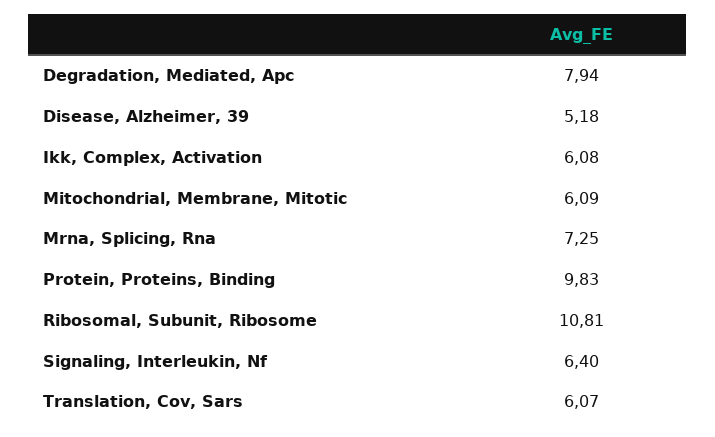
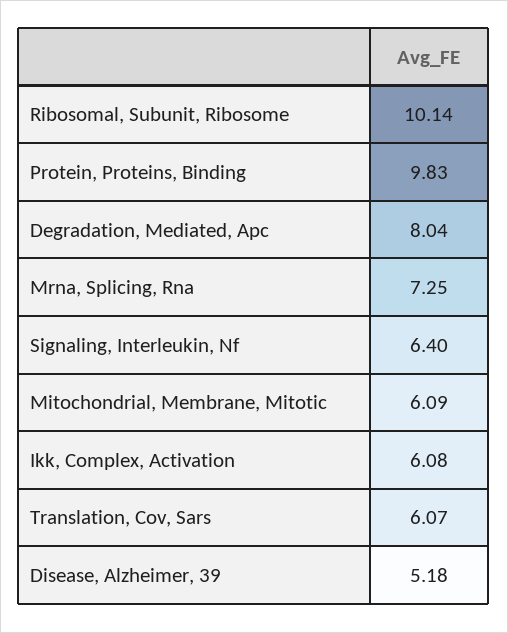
  {
-   "Degradation, Mediated, Apc": 7.94,
+   "Degradation, Mediated, Apc": 8.04,
    "Disease, Alzheimer, 39": 5.18,
    "Ikk, Complex, Activation": 6.08,
    "Mitochondrial, Membrane, Mitotic": 6.09,
    "Mrna, Splicing, Rna": 7.25,
    "Protein, Proteins, Binding": 9.83,
-   "Ribosomal, Subunit, Ribosome": 10.81,
+   "Ribosomal, Subunit, Ribosome": 10.14,
    "Signaling, Interleukin, Nf": 6.4,
    "Translation, Cov, Sars": 6.07
  }

